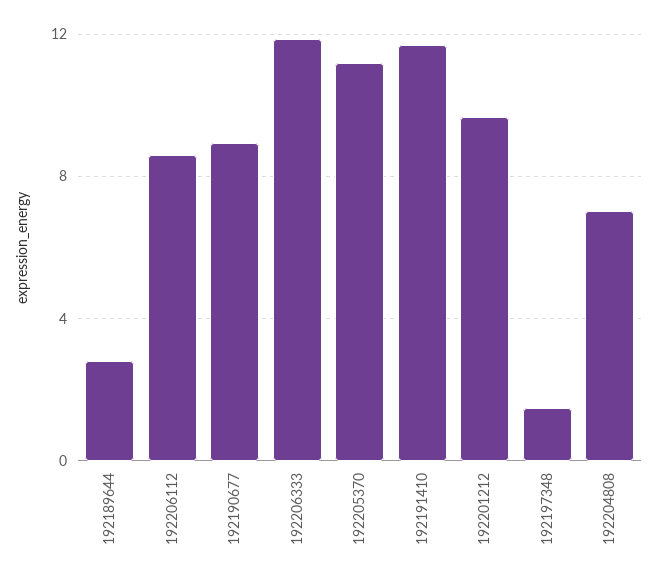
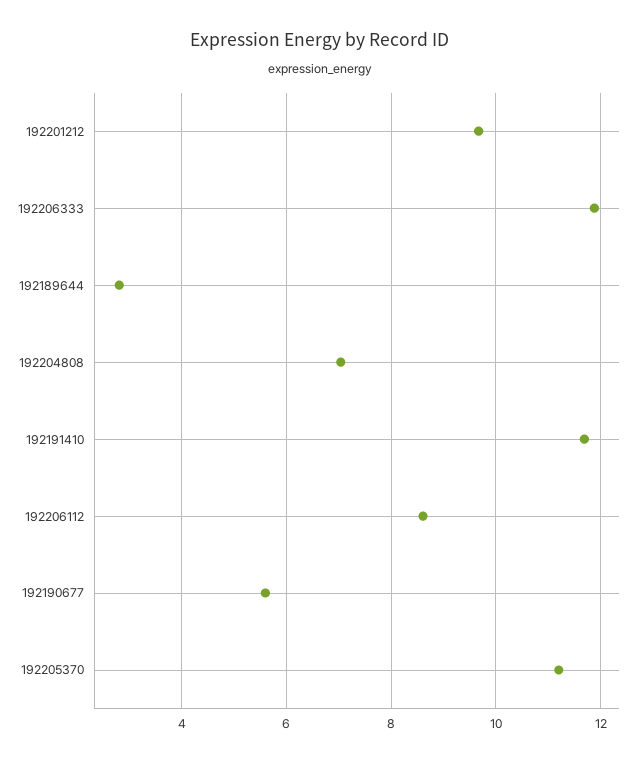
  {
    "192189644": 2.8,
    "192206112": 8.6,
-   "192190677": 9,
+   "192190677": 5.6,
    "192206333": 11.8,
    "192205370": 11.2,
    "192191410": 11.6,
    "192201212": 9.6,
-   "192197348": 1.5,
    "192204808": 7
  }

